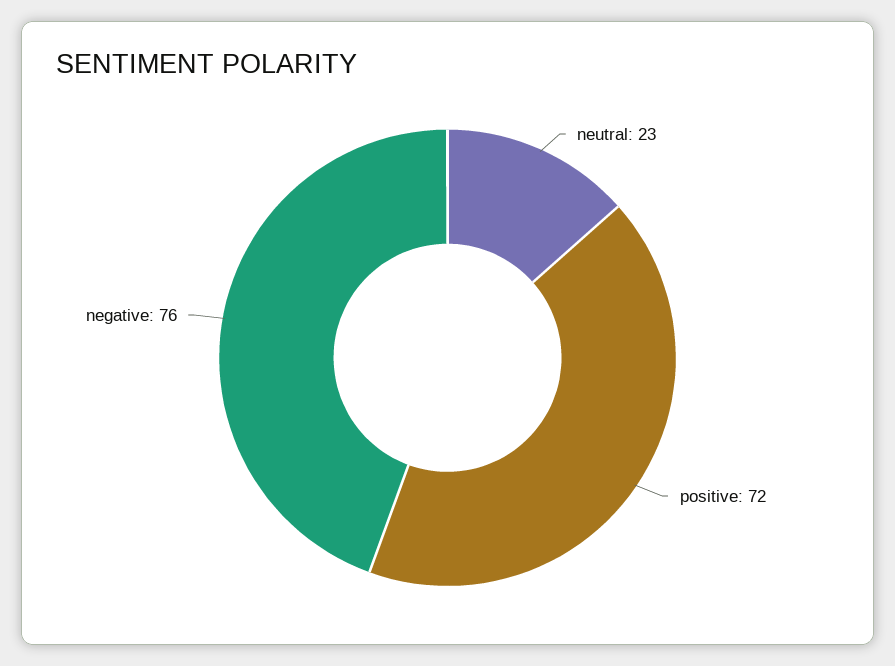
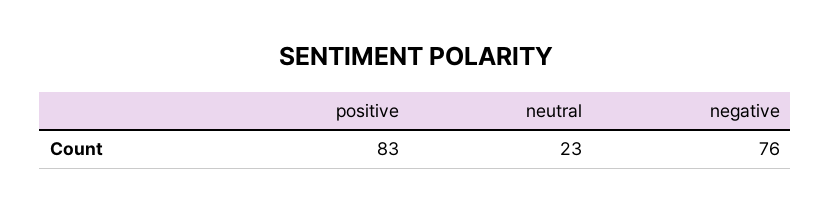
  {
    "neutral": 23,
-   "positive": 72,
+   "positive": 83,
    "negative": 76
  }

